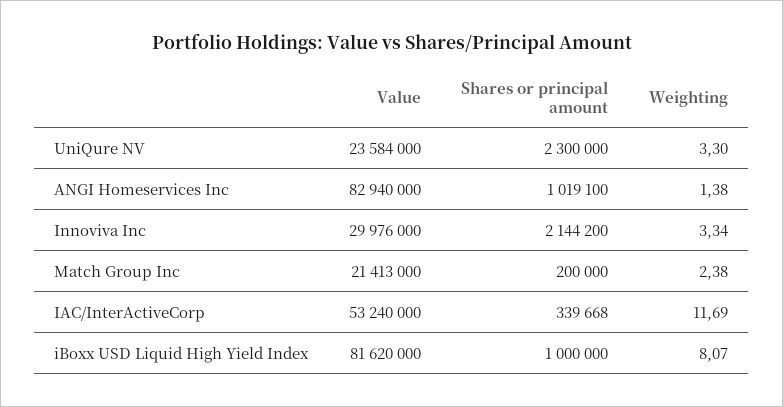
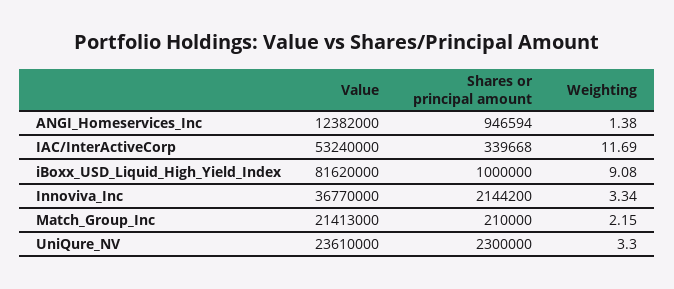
  {
    "Value": {
-     "UniQure NV": 23584000,
+     "UniQure NV": 23610000,
-     "ANGI Homeservices Inc": 82940000,
+     "ANGI Homeservices Inc": 12382000,
-     "Innoviva Inc": 29976000,
+     "Innoviva Inc": 36770000,
      "Match Group Inc": 21413000,
      "IAC/InterActiveCorp": 53240000,
      "iBoxx USD Liquid High Yield Index": 81620000
    },
    "Shares or principal amount": {
      "UniQure NV": 2300000,
-     "ANGI Homeservices Inc": 1019100,
+     "ANGI Homeservices Inc": 946594,
      "Innoviva Inc": 2144200,
-     "Match Group Inc": 200000,
+     "Match Group Inc": 210000,
      "IAC/InterActiveCorp": 339668,
      "iBoxx USD Liquid High Yield Index": 1000000
    },
    "Weighting": {
      "UniQure NV": 3.3,
      "ANGI Homeservices Inc": 1.38,
      "Innoviva Inc": 3.34,
-     "Match Group Inc": 2.38,
+     "Match Group Inc": 2.15,
      "IAC/InterActiveCorp": 11.69,
-     "iBoxx USD Liquid High Yield Index": 8.07
+     "iBoxx USD Liquid High Yield Index": 9.08
    }
  }

